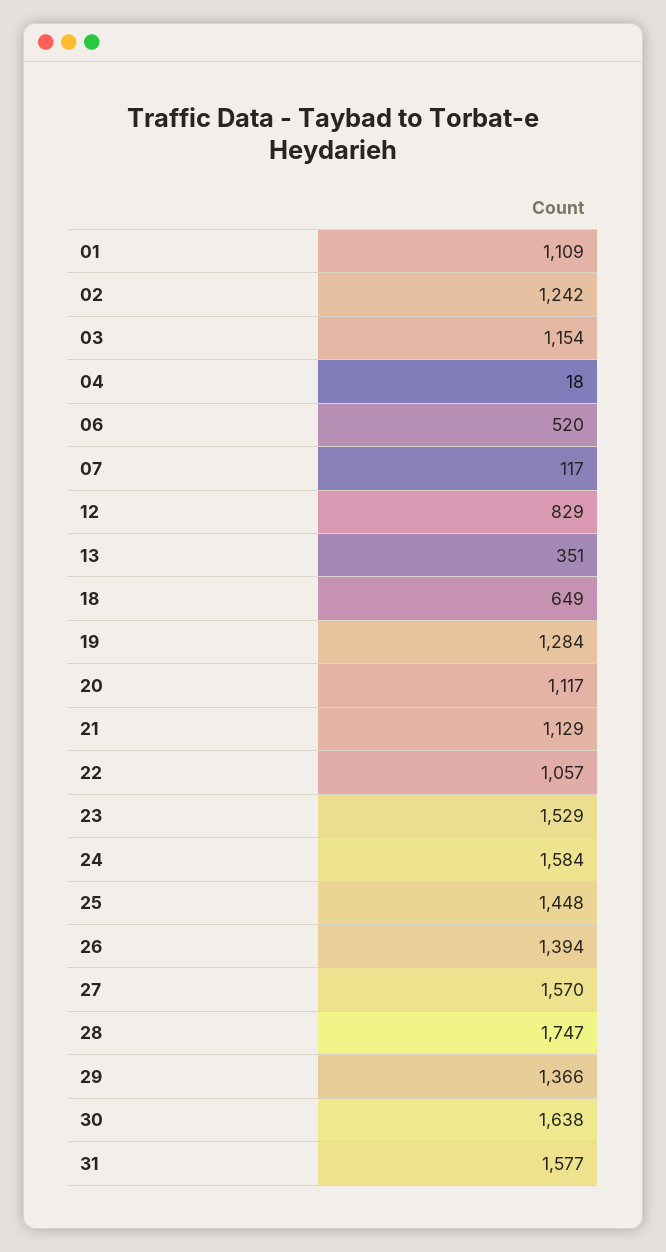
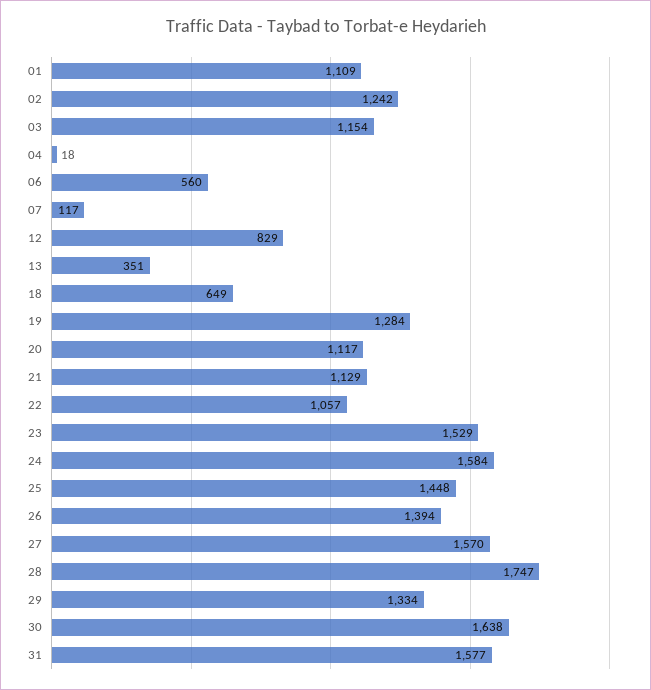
  {
    "01": 1109,
    "02": 1242,
    "03": 1154,
    "04": 18,
-   "06": 520,
+   "06": 560,
    "07": 117,
    "12": 829,
    "13": 351,
    "18": 649,
    "19": 1284,
    "20": 1117,
    "21": 1129,
    "22": 1057,
    "23": 1529,
    "24": 1584,
    "25": 1448,
    "26": 1394,
    "27": 1570,
    "28": 1747,
-   "29": 1366,
+   "29": 1334,
    "30": 1638,
    "31": 1577
  }

